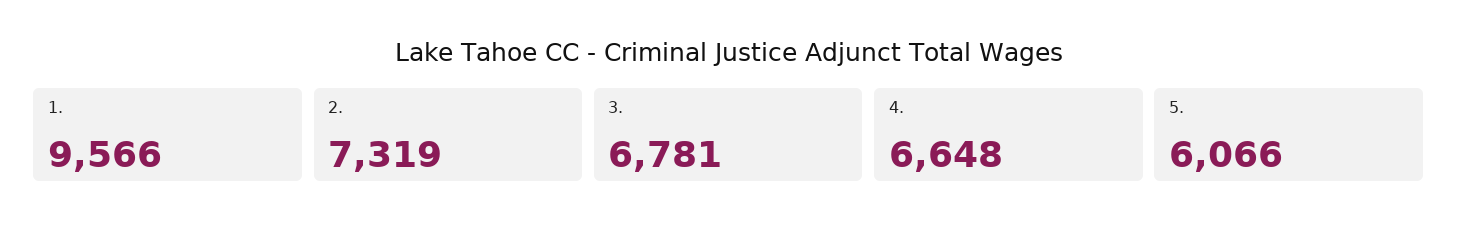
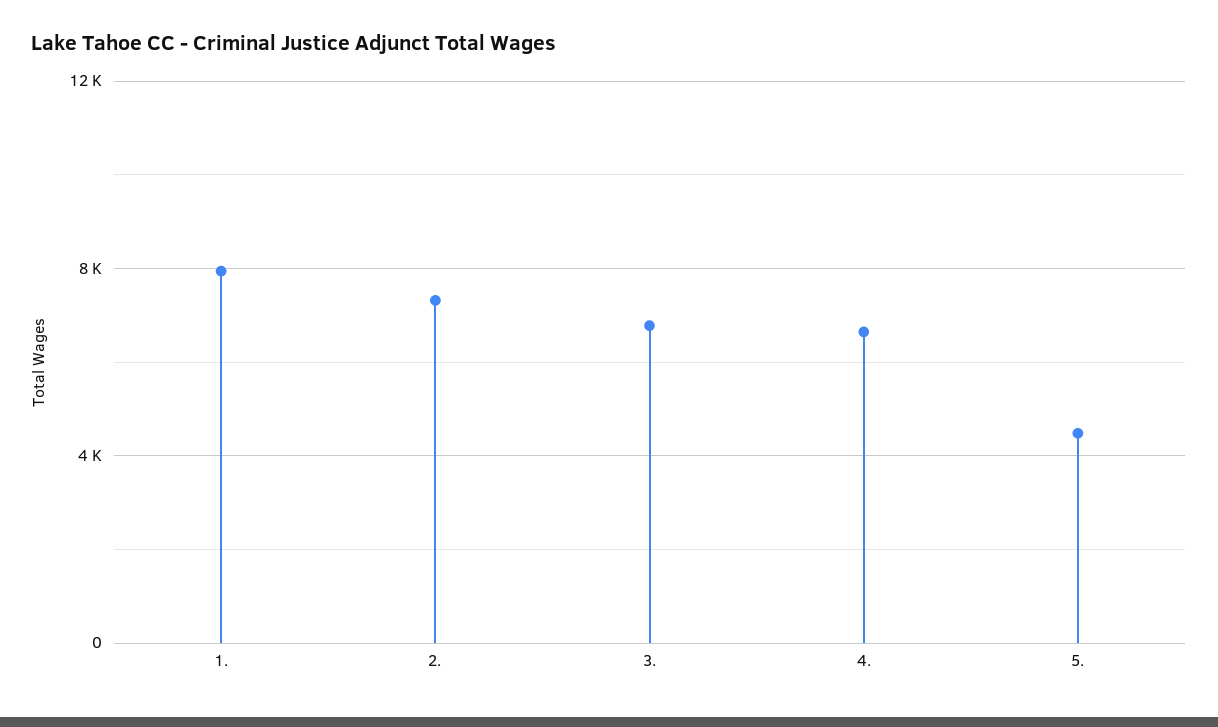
  {
-   "1.": 9566,
+   "1.": 8000,
    "2.": 7319,
    "3.": 6781,
    "4.": 6648,
-   "5.": 6066
+   "5.": 4500
  }

